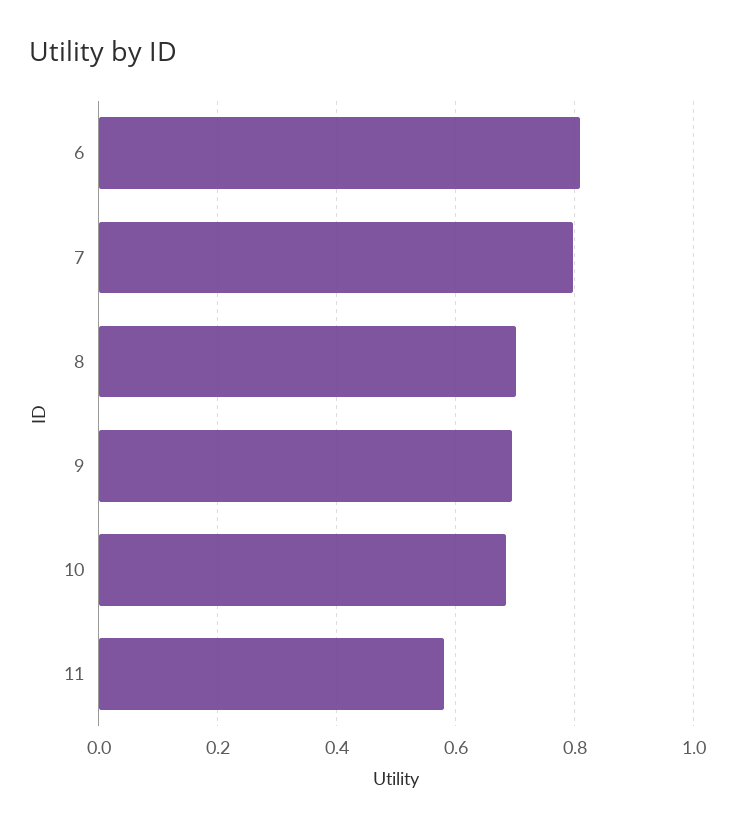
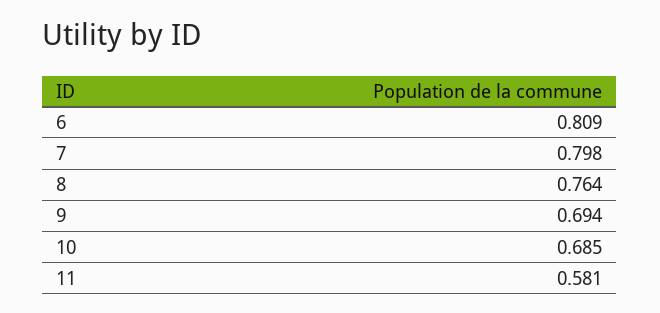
  {
    "6": 0.809,
    "7": 0.798,
-   "8": 0.7,
+   "8": 0.764,
    "9": 0.694,
    "10": 0.685,
    "11": 0.581
  }

